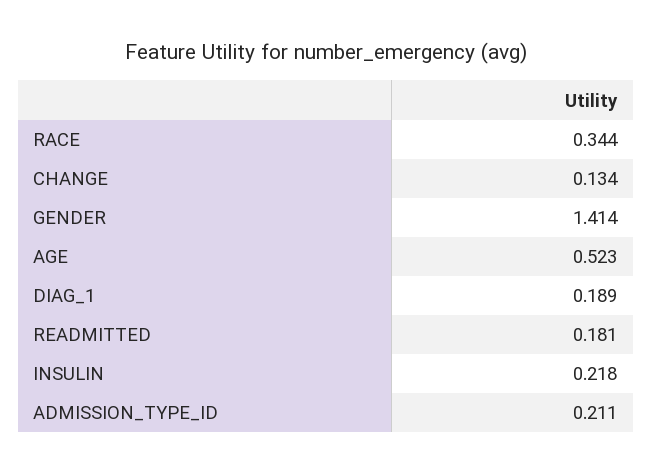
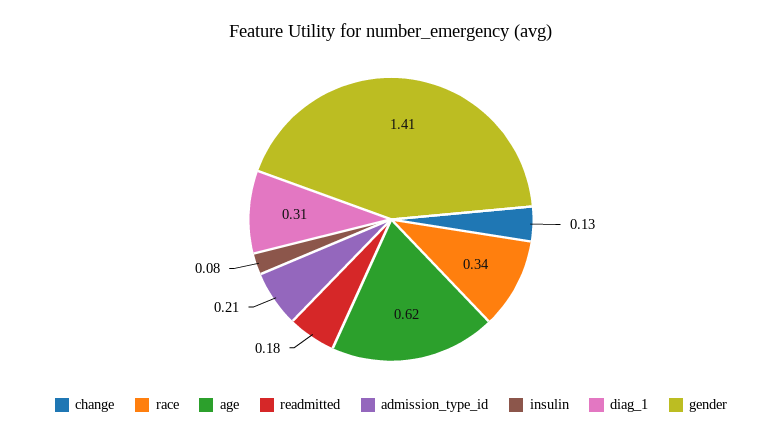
  {
    "RACE": 0.344,
    "CHANGE": 0.134,
    "GENDER": 1.414,
-   "AGE": 0.523,
+   "AGE": 0.62,
-   "DIAG_1": 0.189,
+   "DIAG_1": 0.31,
    "READMITTED": 0.181,
-   "INSULIN": 0.218,
+   "INSULIN": 0.08,
    "ADMISSION_TYPE_ID": 0.211
  }

